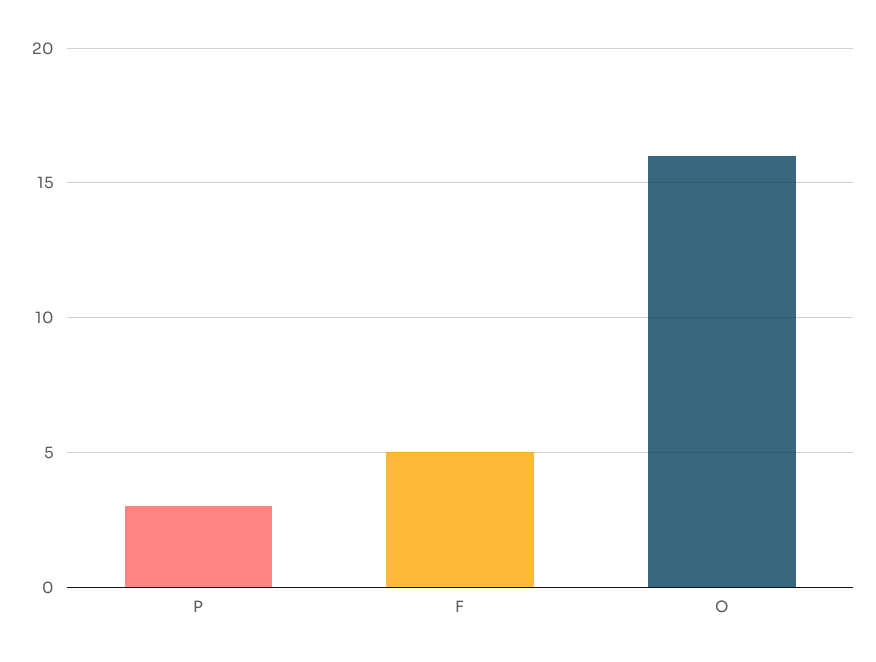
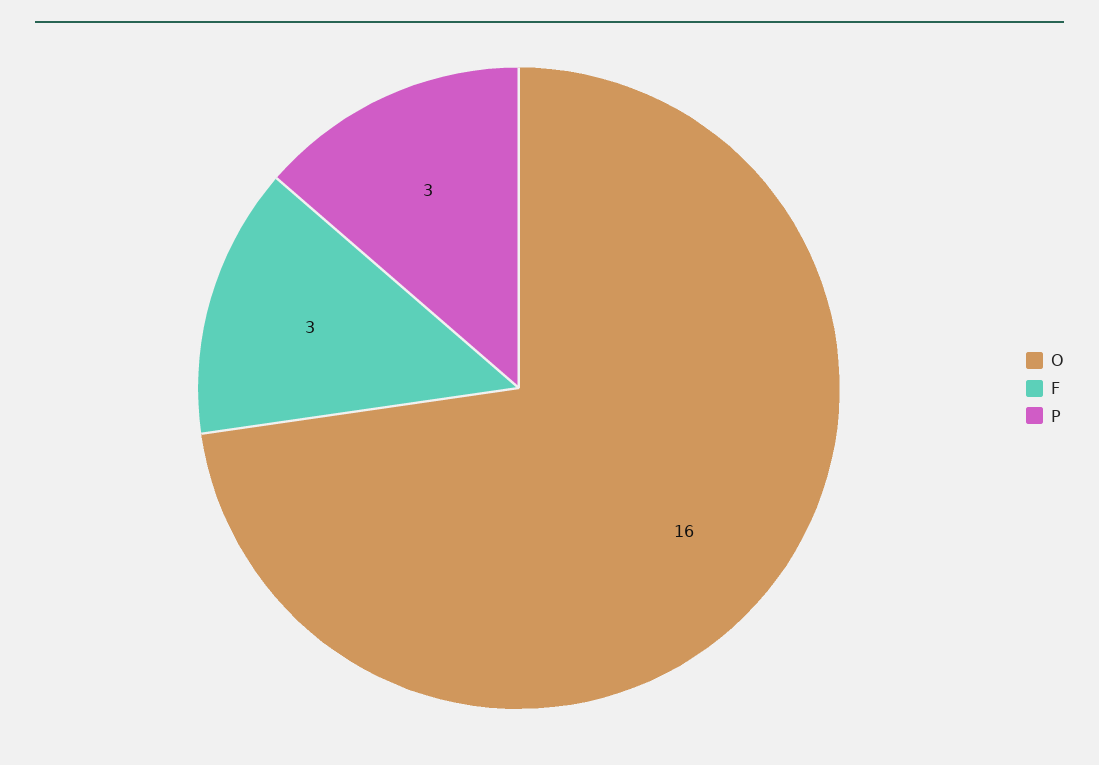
  {
    "P": 3,
-   "F": 5,
+   "F": 3,
    "O": 16
  }

